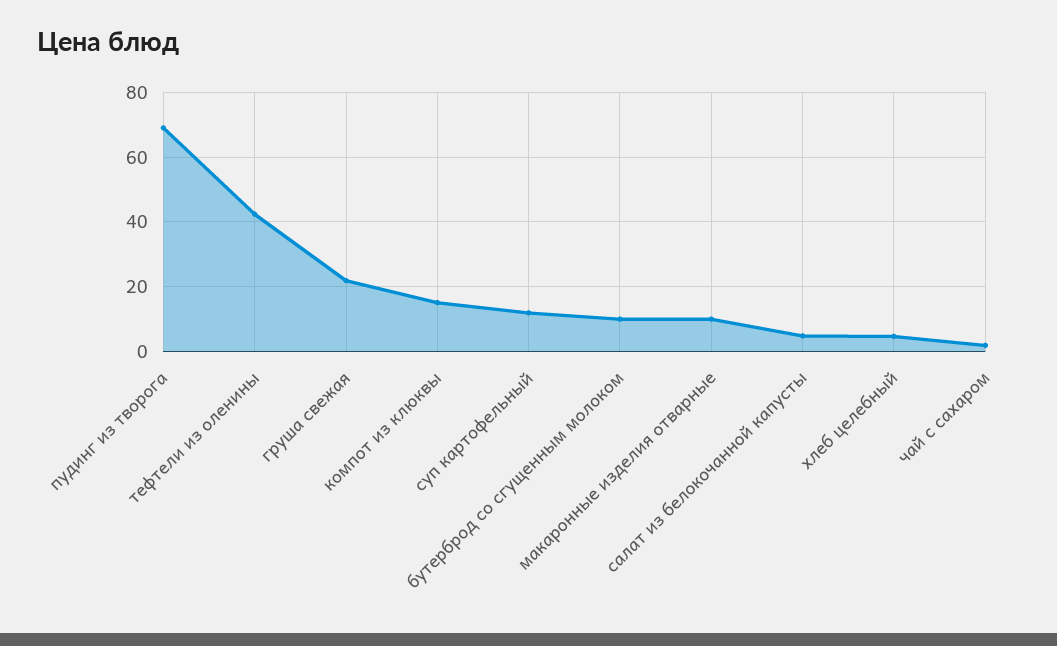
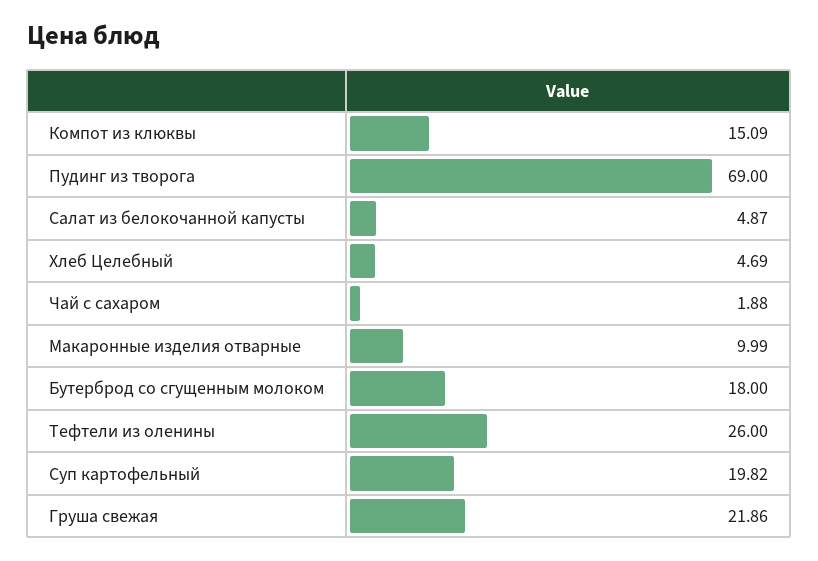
  {
    "пудинг из творога": 69,
-   "тефтели из оленины": 42,
+   "тефтели из оленины": 26,
    "груша свежая": 21.86,
    "компот из клюквы": 15.09,
-   "суп картофельный": 12,
+   "суп картофельный": 19.82,
-   "бутерброд со сгущенным молоком": 10,
+   "бутерброд со сгущенным молоком": 18,
    "макаронные изделия отварные": 9.99,
    "салат из белокочанной капусты": 4.87,
    "хлеб целебный": 4.69,
    "чай с сахаром": 1.88
  }

